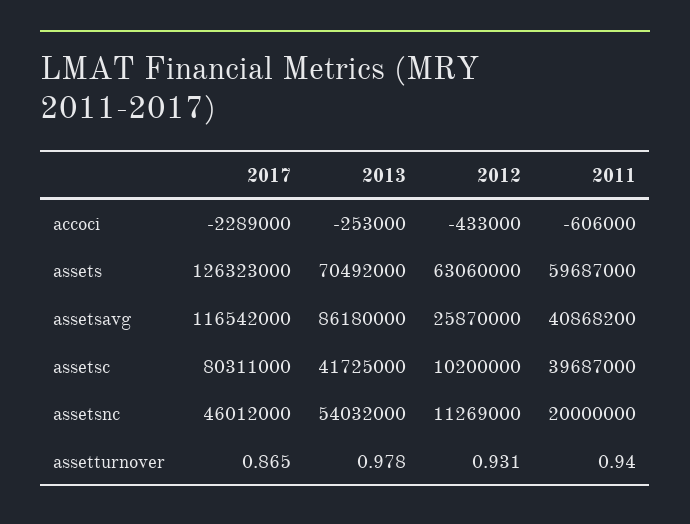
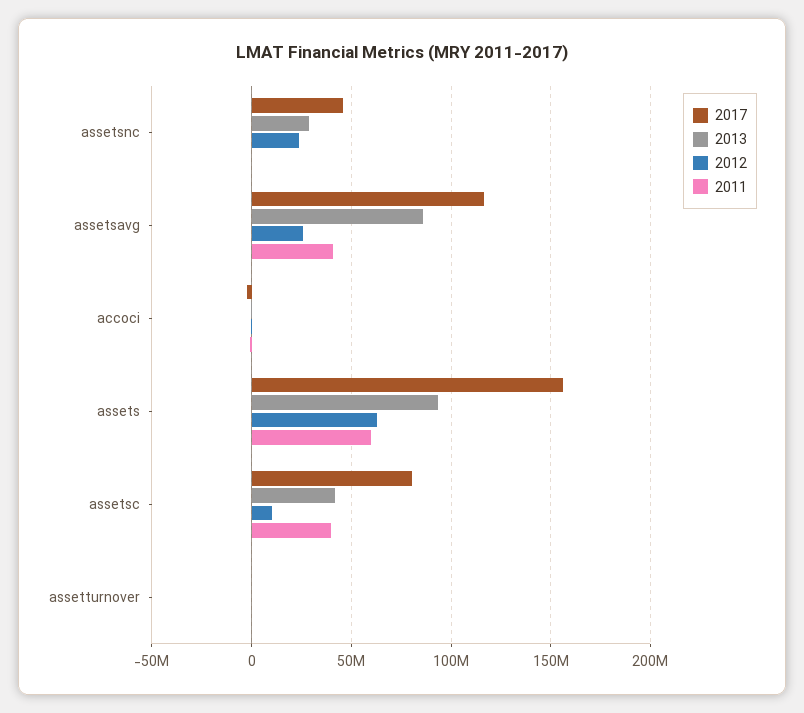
  {
    "2017": {
      "accoci": -2289000,
-     "assets": 126323000,
+     "assets": 155000000,
      "assetsavg": 116542000,
      "assetsc": 80311000,
      "assetsnc": 46012000,
      "assetturnover": 0.865
    },
    "2013": {
      "accoci": -253000,
-     "assets": 70492000,
+     "assets": 95000000,
      "assetsavg": 86180000,
      "assetsc": 41725000,
-     "assetsnc": 54032000,
+     "assetsnc": 30000000,
      "assetturnover": 0.978
    },
    "2012": {
      "accoci": -433000,
      "assets": 63060000,
      "assetsavg": 25870000,
      "assetsc": 10200000,
-     "assetsnc": 11269000,
+     "assetsnc": 25000000,
      "assetturnover": 0.931
    },
    "2011": {
      "accoci": -606000,
      "assets": 59687000,
      "assetsavg": 40868200,
      "assetsc": 39687000,
-     "assetsnc": 20000000,
+     "assetsnc": 0,
      "assetturnover": 0.94
    }
  }

